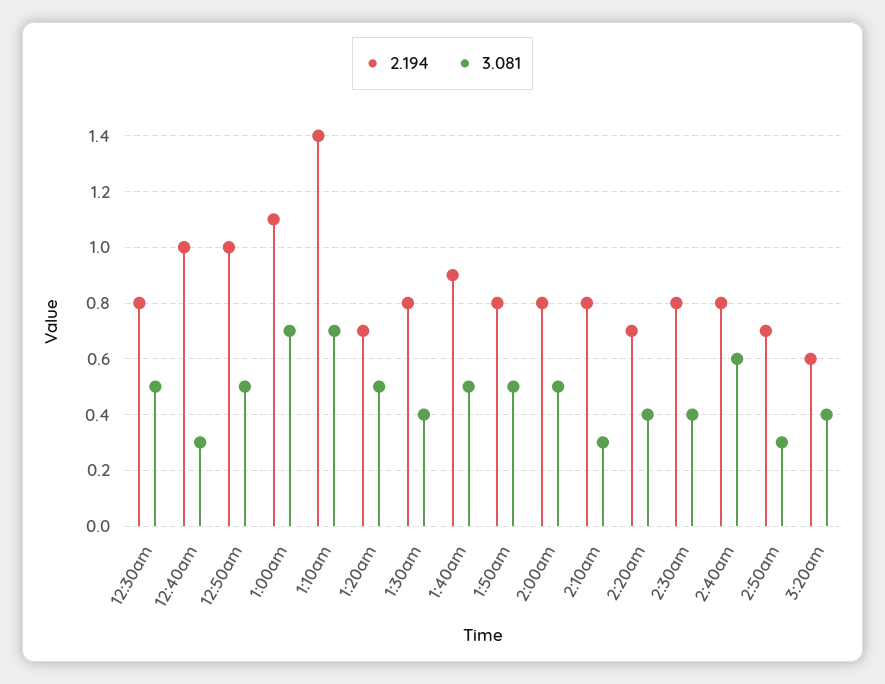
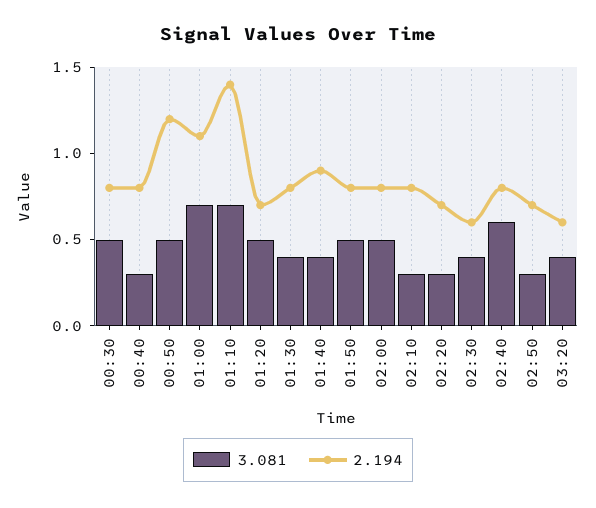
  {
    "2.194": {
      "12:30am": 0.8,
-     "12:40am": 1,
+     "12:40am": 0.8,
-     "12:50am": 1,
+     "12:50am": 1.2,
      "1:00am": 1.1,
      "1:10am": 1.4,
      "1:20am": 0.7,
      "1:30am": 0.8,
      "1:40am": 0.9,
      "1:50am": 0.8,
      "2:00am": 0.8,
      "2:10am": 0.8,
      "2:20am": 0.7,
-     "2:30am": 0.8,
+     "2:30am": 0.6,
      "2:40am": 0.8,
      "2:50am": 0.7,
      "3:20am": 0.6
    },
    "3.081": {
      "12:30am": 0.5,
      "12:40am": 0.3,
      "12:50am": 0.5,
      "1:00am": 0.7,
      "1:10am": 0.7,
      "1:20am": 0.5,
      "1:30am": 0.4,
-     "1:40am": 0.5,
+     "1:40am": 0.4,
      "1:50am": 0.5,
      "2:00am": 0.5,
      "2:10am": 0.3,
-     "2:20am": 0.4,
+     "2:20am": 0.3,
      "2:30am": 0.4,
      "2:40am": 0.6,
      "2:50am": 0.3,
      "3:20am": 0.4
    }
  }

